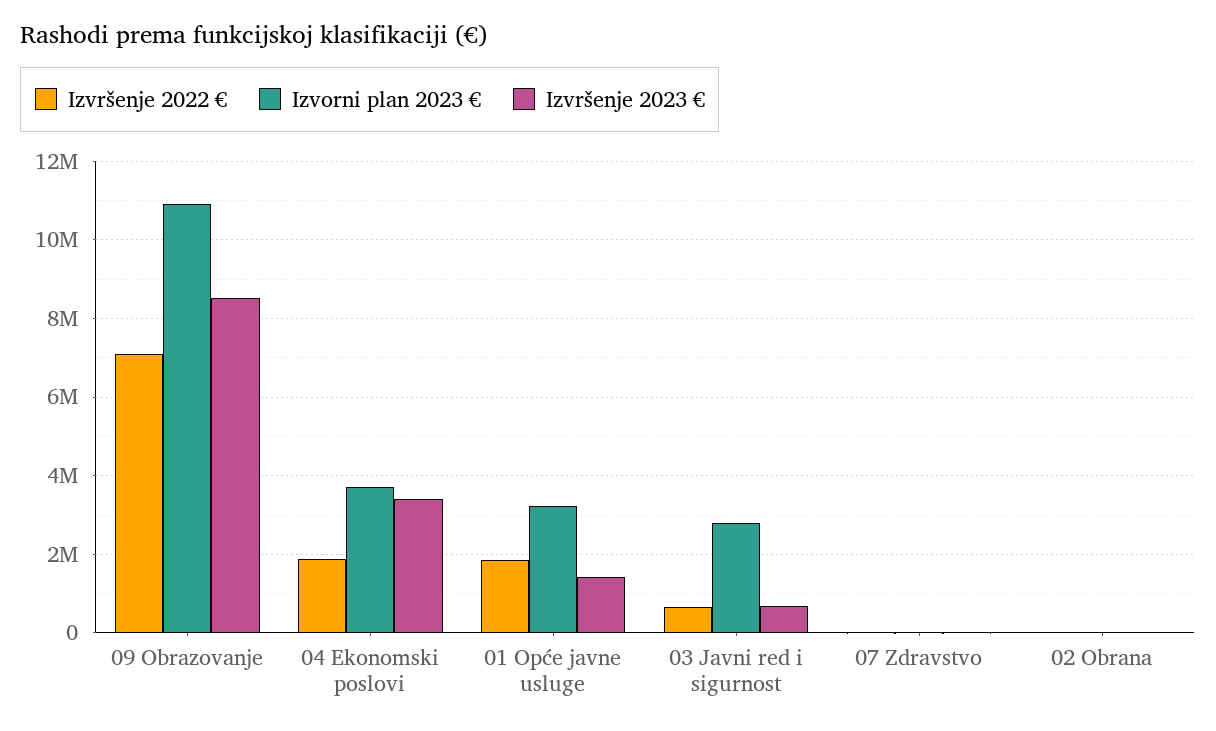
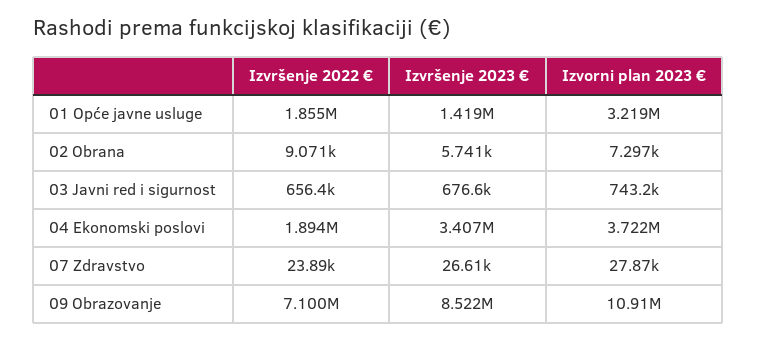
  {
    "Izvršenje 2022 €": {
      "09 Obrazovanje": 7100000,
      "04 Ekonomski poslovi": 1894000,
      "01 Opće javne usluge": 1855000,
      "03 Javni red i sigurnost": 656400,
      "07 Zdravstvo": 23890,
      "02 Obrana": 9071
    },
    "Izvorni plan 2023 €": {
      "09 Obrazovanje": 10910000,
      "04 Ekonomski poslovi": 3722000,
      "01 Opće javne usluge": 3219000,
-     "03 Javni red i sigurnost": 2800000,
+     "03 Javni red i sigurnost": 743200,
      "07 Zdravstvo": 27870,
      "02 Obrana": 7297
    },
    "Izvršenje 2023 €": {
      "09 Obrazovanje": 8522000,
      "04 Ekonomski poslovi": 3407000,
      "01 Opće javne usluge": 1419000,
      "03 Javni red i sigurnost": 676600,
      "07 Zdravstvo": 26610,
      "02 Obrana": 5741
    }
  }

